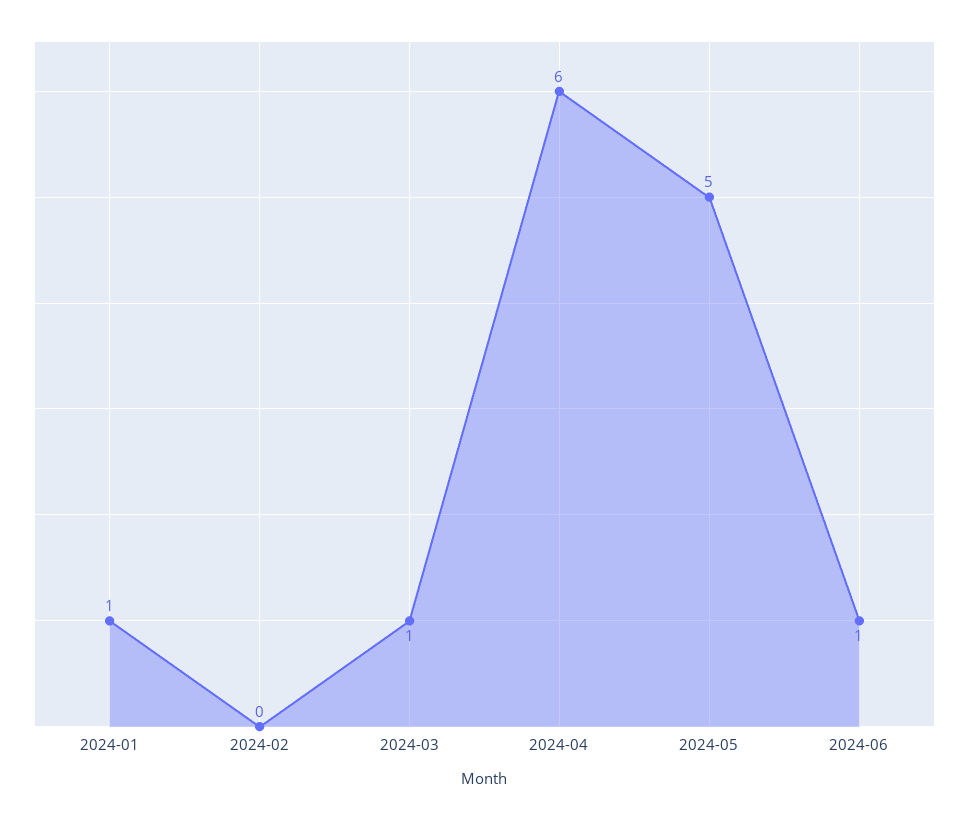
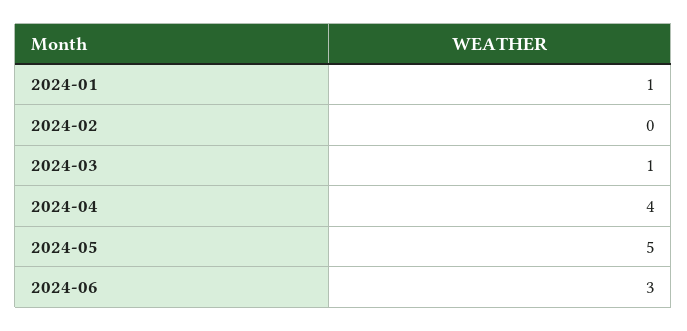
  {
    "2024-01": 1,
    "2024-02": 0,
    "2024-03": 1,
-   "2024-04": 6,
+   "2024-04": 4,
    "2024-05": 5,
-   "2024-06": 1
+   "2024-06": 3
  }

